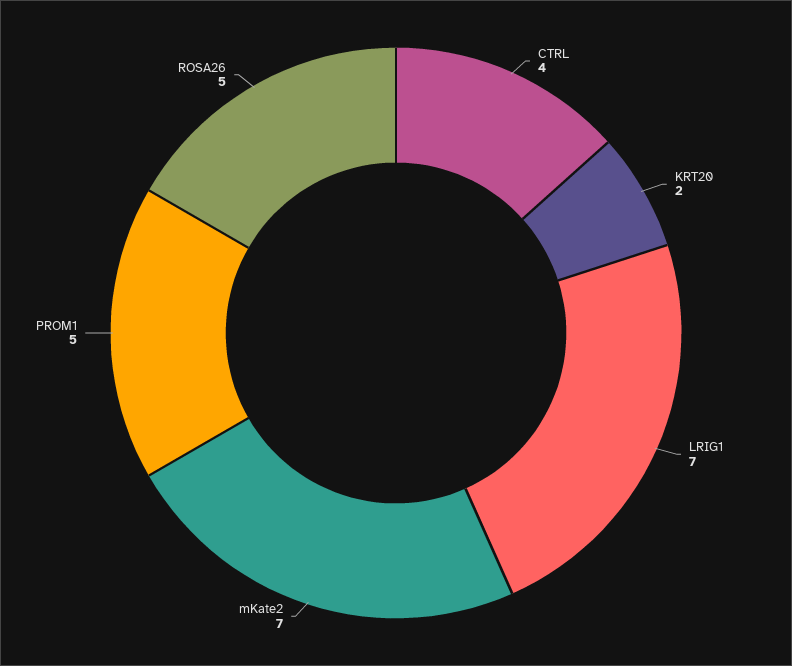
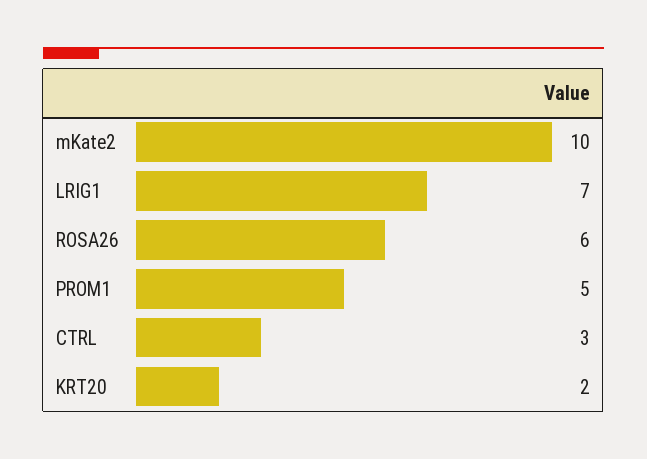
  {
-   "CTRL": 4,
+   "CTRL": 3,
    "KRT20": 2,
    "LRIG1": 7,
-   "mKate2": 7,
+   "mKate2": 10,
    "PROM1": 5,
-   "ROSA26": 5
+   "ROSA26": 6
  }

